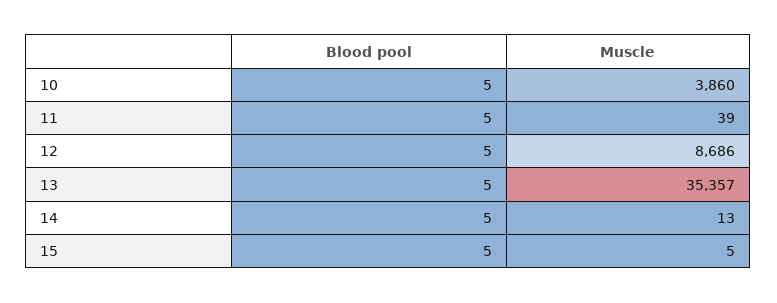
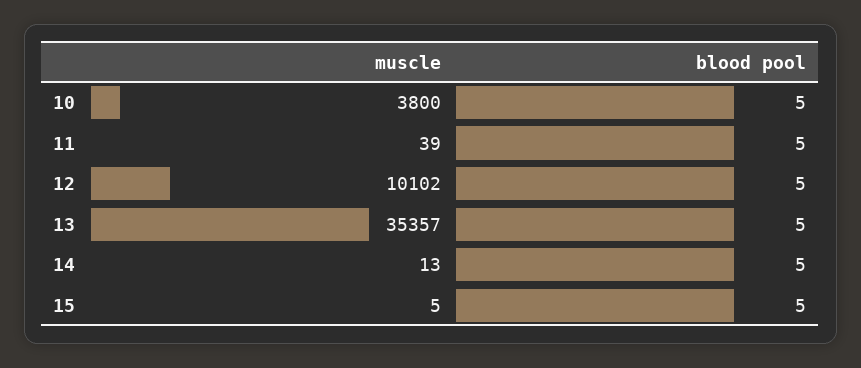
  {
    "Blood pool": {
      "10": 5,
      "11": 5,
      "12": 5,
      "13": 5,
      "14": 5,
      "15": 5
    },
    "Muscle": {
-     "10": 3860,
+     "10": 3800,
      "11": 39,
-     "12": 8686,
+     "12": 10102,
      "13": 35357,
      "14": 13,
      "15": 5
    }
  }

